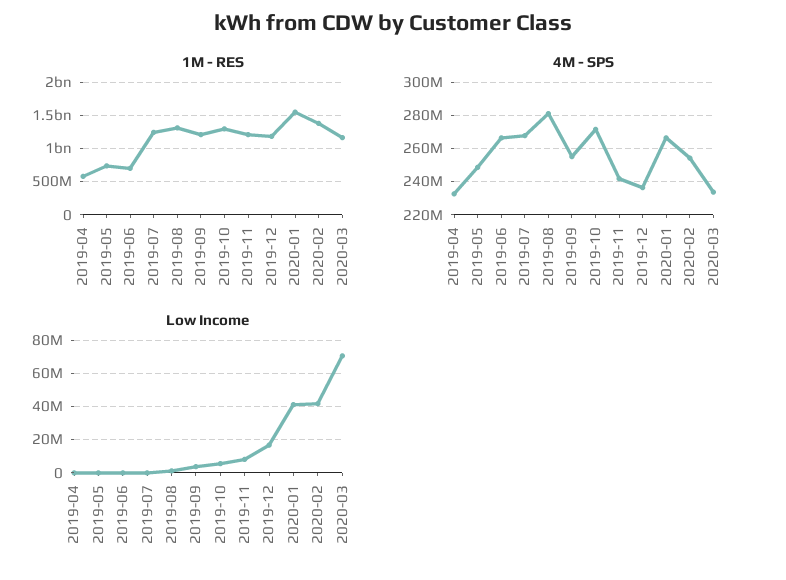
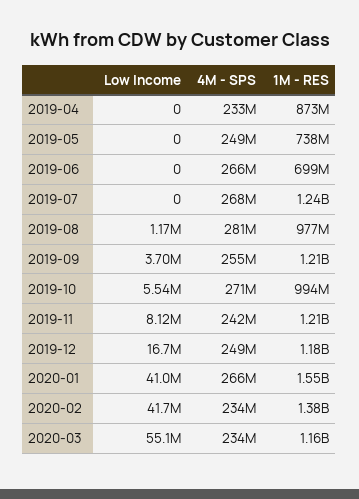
  {
    "1M - RES": {
-     "2019-04": 600000000,
+     "2019-04": 873000000,
      "2019-05": 738000000,
      "2019-06": 699000000,
      "2019-07": 1240000000,
-     "2019-08": 1300000000,
+     "2019-08": 977000000,
      "2019-09": 1210000000,
-     "2019-10": 1300000000,
+     "2019-10": 994000000,
      "2019-11": 1210000000,
      "2019-12": 1180000000,
      "2020-01": 1550000000,
      "2020-02": 1380000000,
      "2020-03": 1160000000
    },
    "4M - SPS": {
      "2019-04": 233000000,
      "2019-05": 249000000,
      "2019-06": 266000000,
      "2019-07": 268000000,
      "2019-08": 281000000,
      "2019-09": 255000000,
      "2019-10": 271000000,
      "2019-11": 242000000,
-     "2019-12": 235000000,
+     "2019-12": 249000000,
      "2020-01": 266000000,
-     "2020-02": 255000000,
+     "2020-02": 234000000,
      "2020-03": 234000000
    },
    "Low Income": {
      "2019-04": 0,
      "2019-05": 0,
      "2019-06": 0,
      "2019-07": 0,
      "2019-08": 1170000,
      "2019-09": 3700000,
      "2019-10": 5540000,
      "2019-11": 8120000,
      "2019-12": 16700000,
      "2020-01": 41000000,
      "2020-02": 41700000,
-     "2020-03": 70000000
+     "2020-03": 55100000
    }
  }

